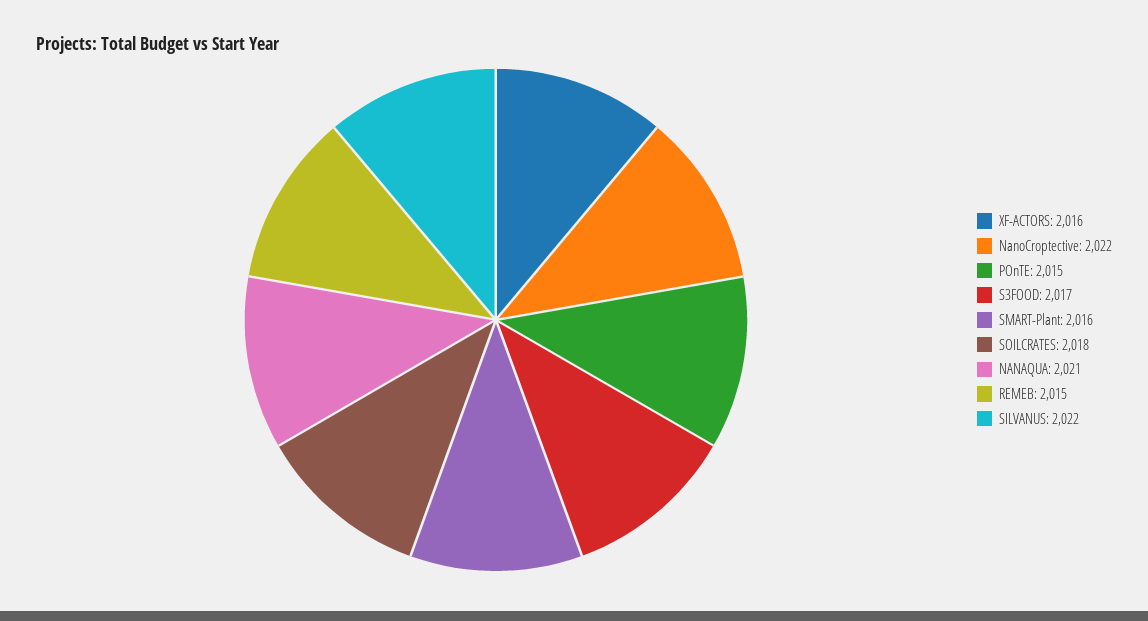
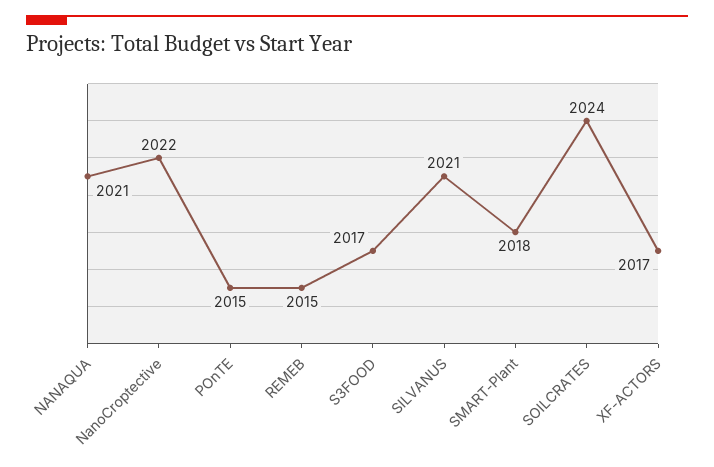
  {
-   "XF-ACTORS": 2016,
+   "XF-ACTORS": 2017,
    "NanoCroptective": 2022,
    "POnTE": 2015,
    "S3FOOD": 2017,
-   "SMART-Plant": 2016,
+   "SMART-Plant": 2018,
-   "SOILCRATES": 2018,
+   "SOILCRATES": 2024,
    "NANAQUA": 2021,
    "REMEB": 2015,
-   "SILVANUS": 2022
+   "SILVANUS": 2021
  }

